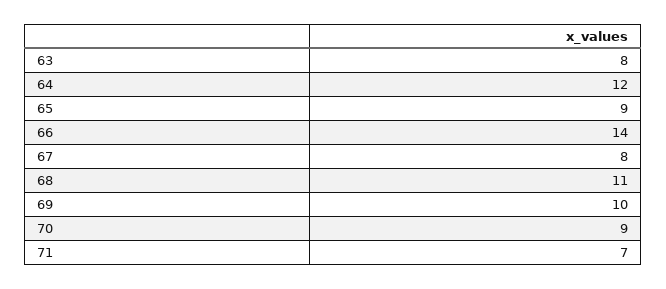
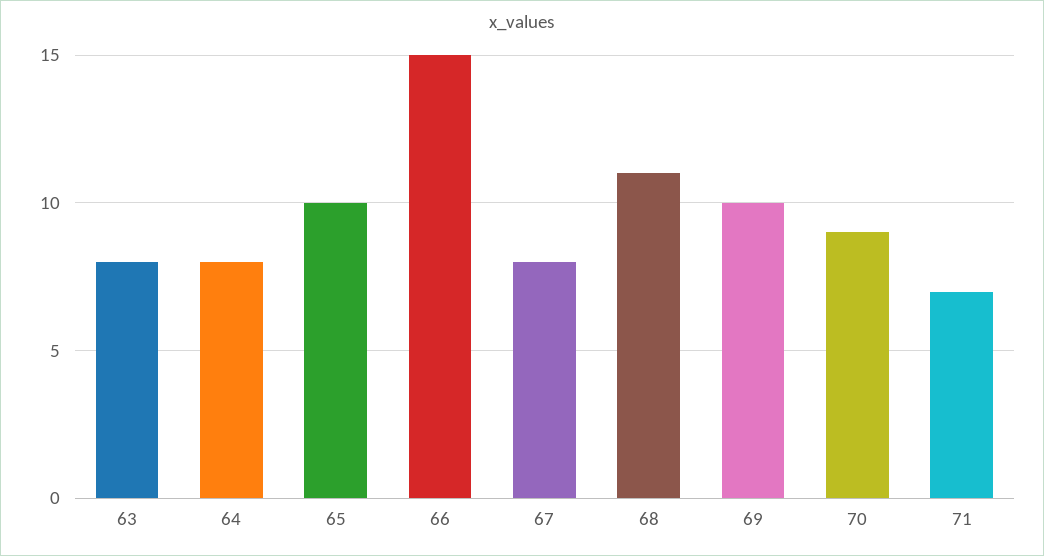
  {
    "63": 8,
-   "64": 12,
+   "64": 8,
-   "65": 9,
+   "65": 10,
-   "66": 14,
+   "66": 15,
    "67": 8,
    "68": 11,
    "69": 10,
    "70": 9,
    "71": 7
  }

